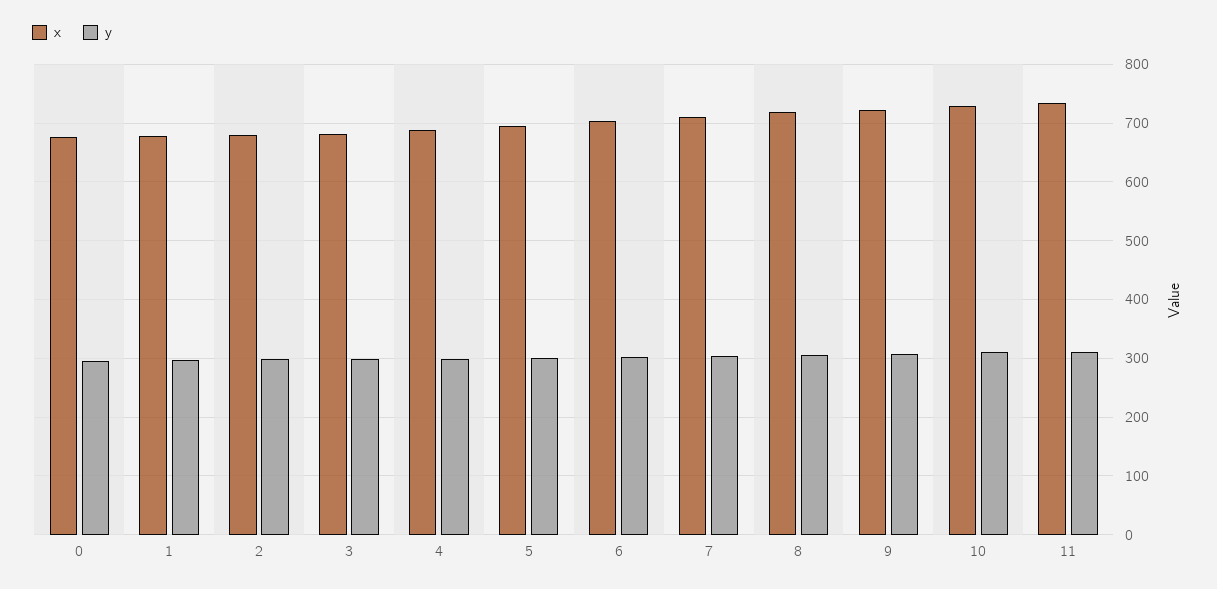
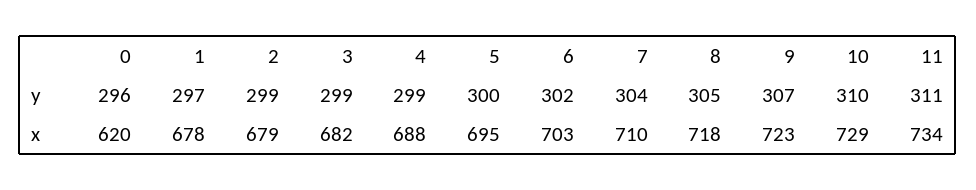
  {
    "x": {
-     "0": 680,
+     "0": 620,
      "1": 678,
      "2": 679,
      "3": 682,
      "4": 688,
      "5": 695,
      "6": 703,
      "7": 710,
      "8": 718,
      "9": 723,
      "10": 729,
      "11": 734
    },
    "y": {
      "0": 296,
      "1": 297,
      "2": 299,
      "3": 299,
      "4": 299,
      "5": 300,
      "6": 302,
      "7": 304,
      "8": 305,
      "9": 307,
      "10": 310,
      "11": 311
    }
  }

